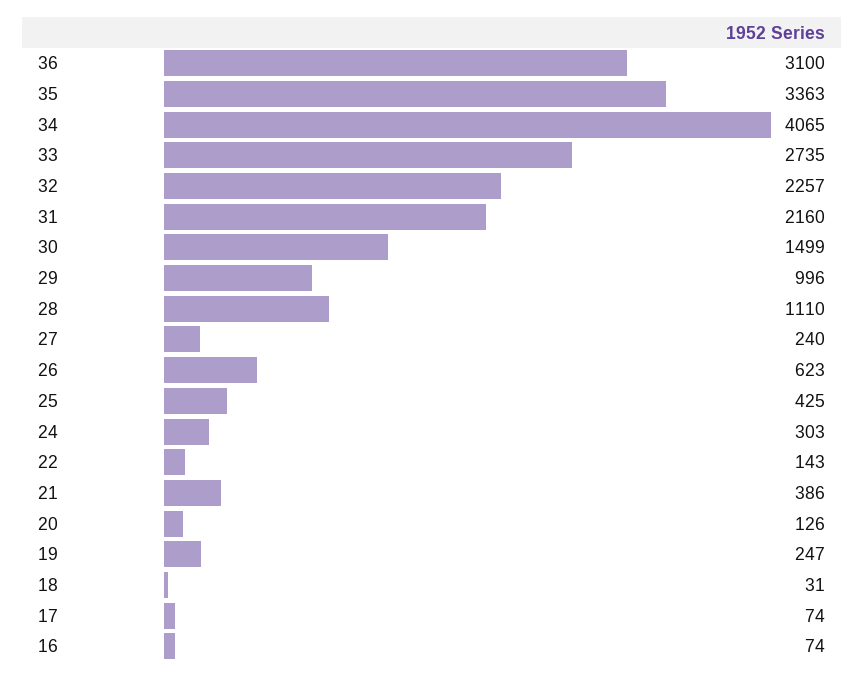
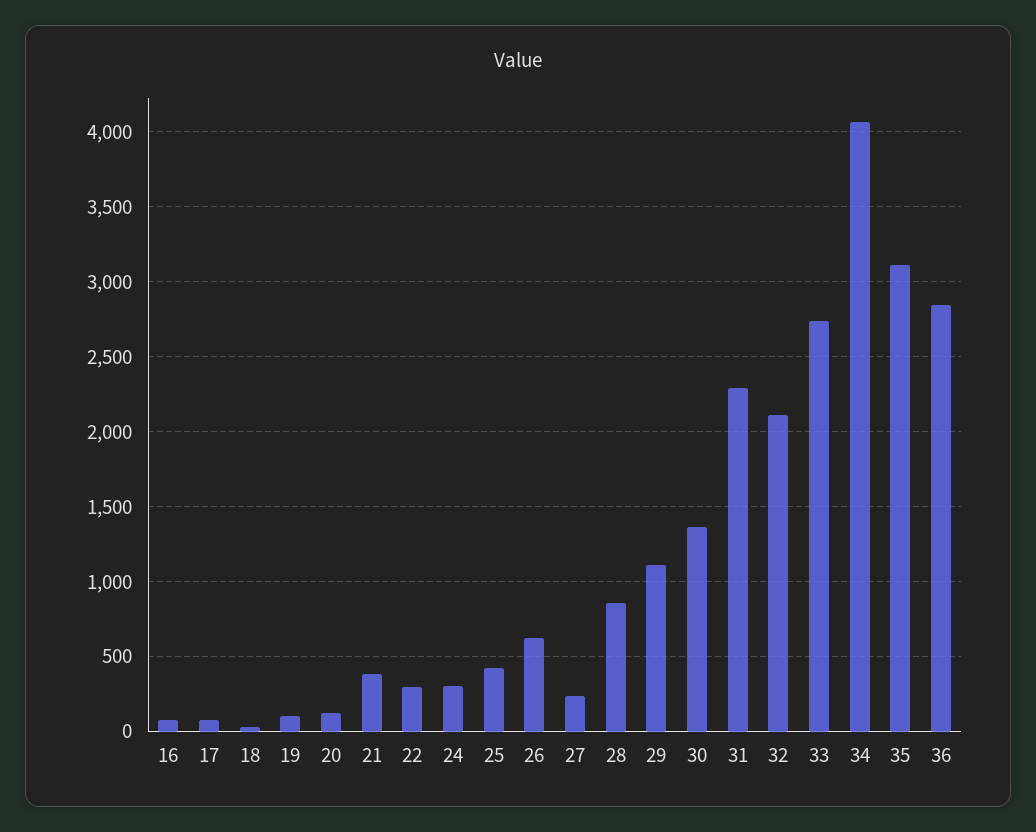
  {
-   "36": 3100,
+   "36": 2850,
-   "35": 3363,
+   "35": 3100,
    "34": 4065,
    "33": 2735,
-   "32": 2257,
+   "32": 2100,
-   "31": 2160,
+   "31": 2300,
-   "30": 1499,
+   "30": 1350,
-   "29": 996,
+   "29": 1100,
-   "28": 1110,
+   "28": 850,
    "27": 240,
    "26": 623,
    "25": 425,
    "24": 303,
-   "22": 143,
+   "22": 300,
    "21": 386,
    "20": 126,
-   "19": 247,
+   "19": 100,
    "18": 31,
    "17": 74,
    "16": 74
  }

